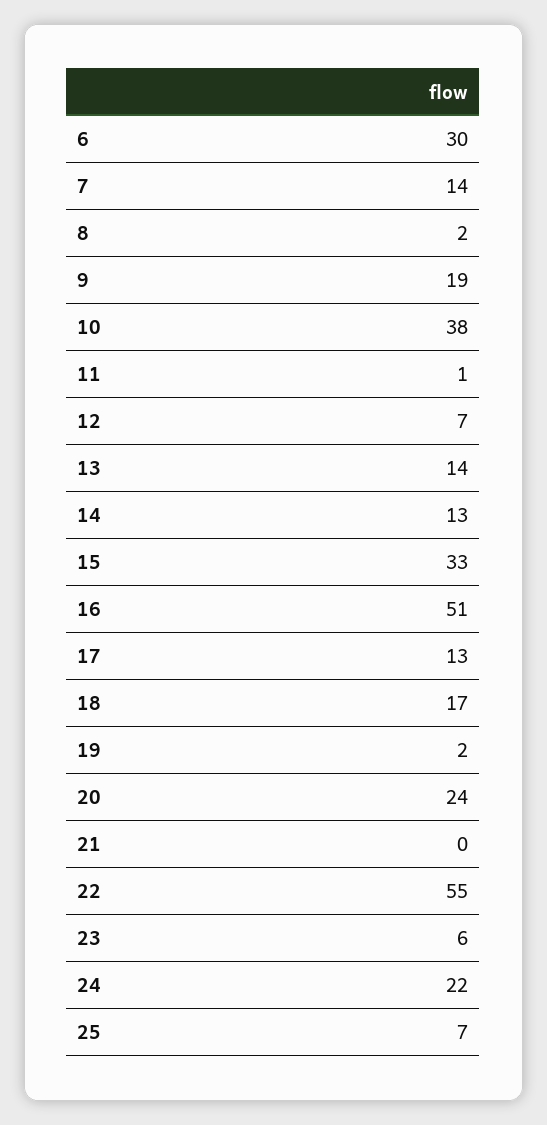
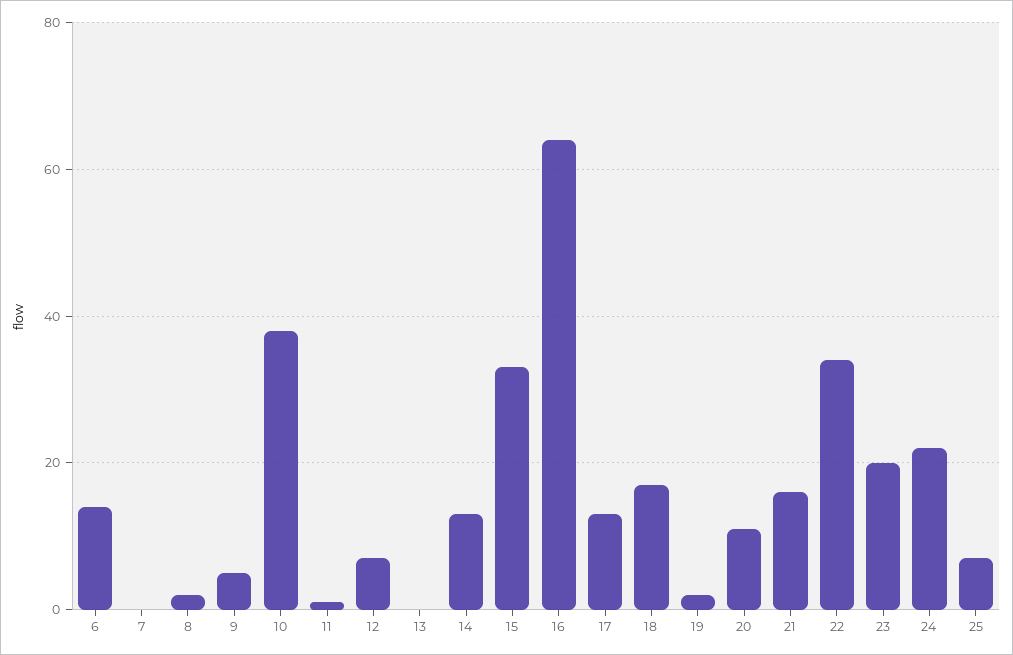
  {
-   "6": 30,
+   "6": 15,
-   "7": 14,
+   "7": 0,
    "8": 2,
-   "9": 19,
+   "9": 5,
    "10": 38,
    "11": 1,
    "12": 7,
-   "13": 14,
+   "13": 0,
    "14": 13,
    "15": 33,
-   "16": 51,
+   "16": 65,
    "17": 13,
    "18": 17,
    "19": 2,
-   "20": 24,
+   "20": 10,
-   "21": 0,
+   "21": 15,
-   "22": 55,
+   "22": 35,
-   "23": 6,
+   "23": 20,
    "24": 22,
    "25": 7
  }

